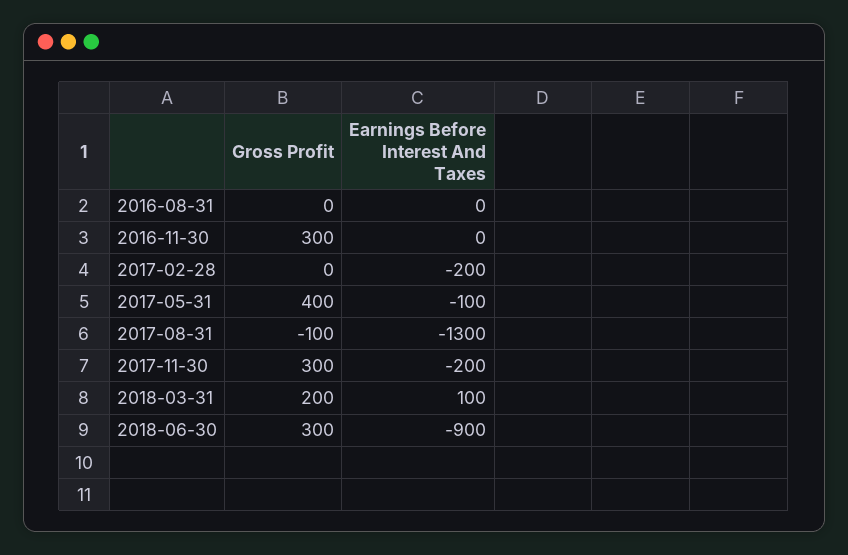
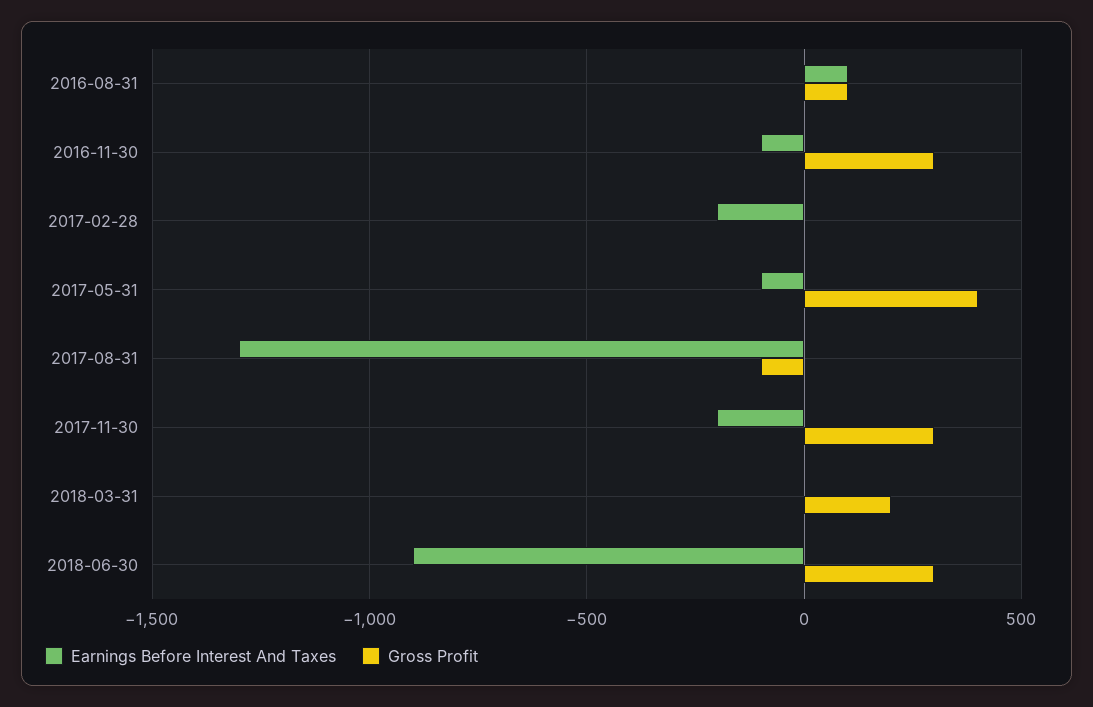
  {
    "Gross Profit": {
-     "2016-08-31": 0,
+     "2016-08-31": 100,
      "2016-11-30": 300,
      "2017-02-28": 0,
      "2017-05-31": 400,
      "2017-08-31": -100,
      "2017-11-30": 300,
      "2018-03-31": 200,
      "2018-06-30": 300
    },
    "Earnings Before Interest And Taxes": {
-     "2016-08-31": 0,
+     "2016-08-31": 100,
-     "2016-11-30": 0,
+     "2016-11-30": -100,
      "2017-02-28": -200,
      "2017-05-31": -100,
      "2017-08-31": -1300,
      "2017-11-30": -200,
-     "2018-03-31": 100,
+     "2018-03-31": 0,
      "2018-06-30": -900
    }
  }

